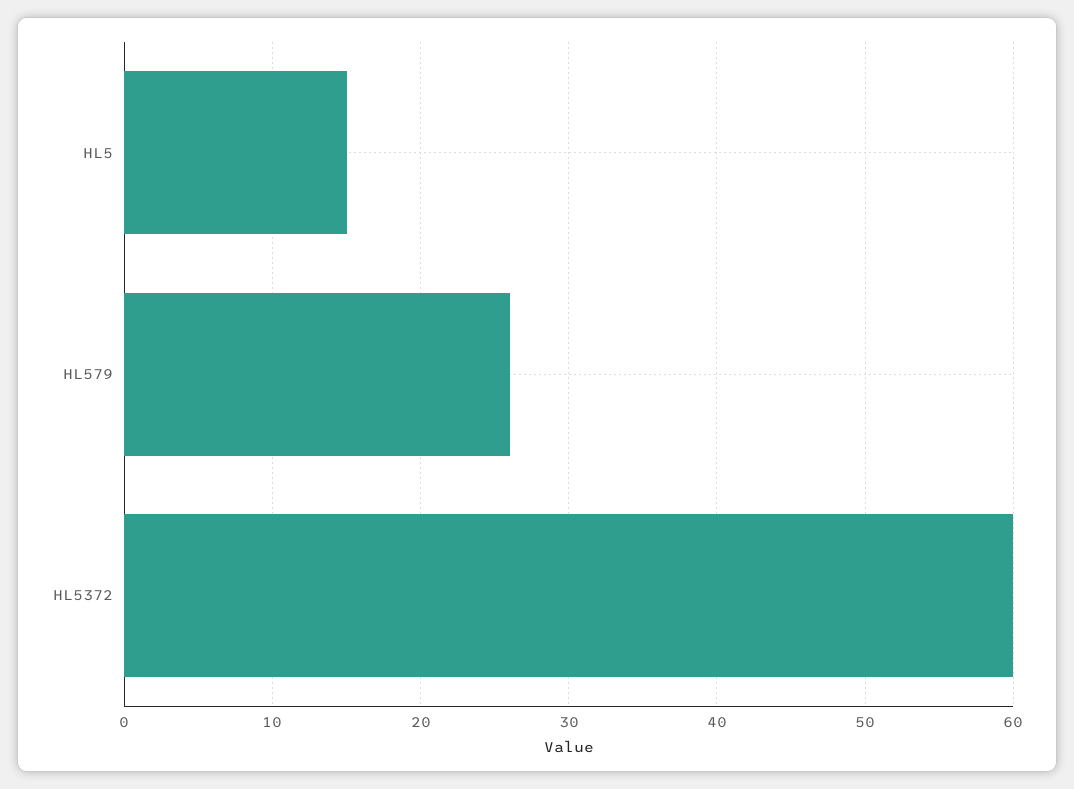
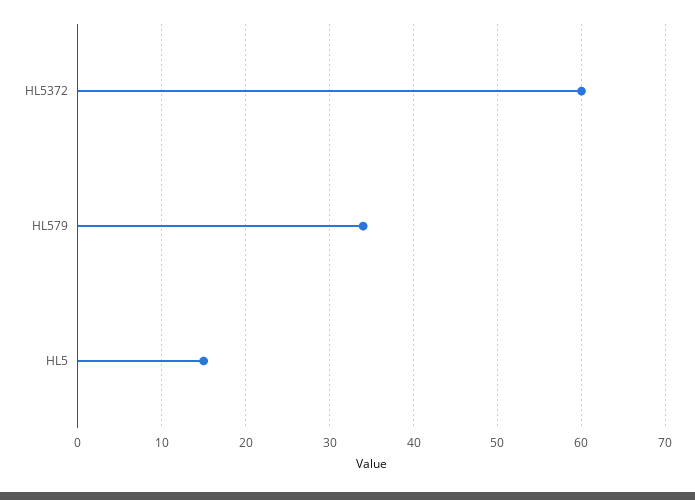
  {
    "HL5": 15,
-   "HL579": 26,
+   "HL579": 34,
    "HL5372": 60
  }

